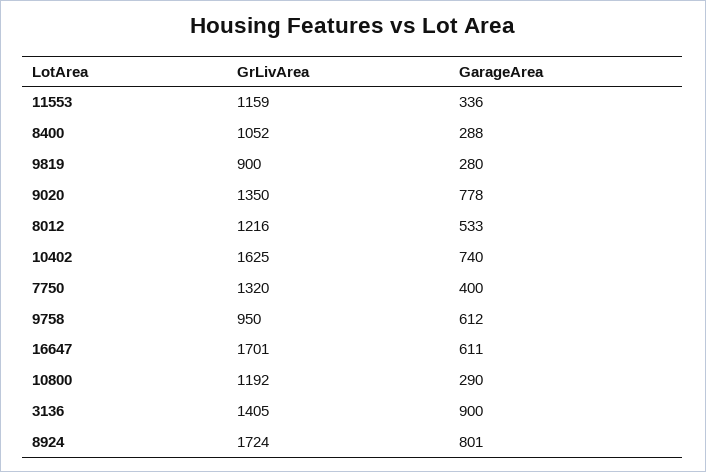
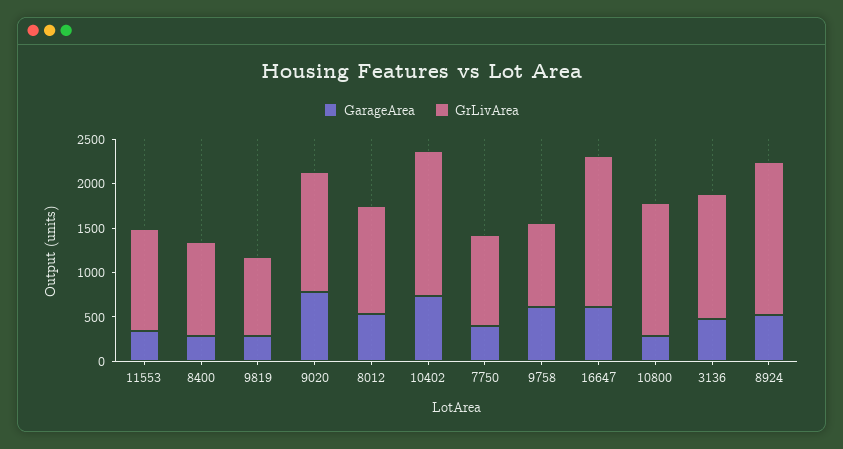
  {
    "GrLivArea": {
      "11553": 1159,
      "8400": 1052,
      "9819": 900,
      "9020": 1350,
      "8012": 1216,
      "10402": 1625,
-     "7750": 1320,
+     "7750": 1000,
      "9758": 950,
      "16647": 1701,
-     "10800": 1192,
+     "10800": 1500,
      "3136": 1405,
      "8924": 1724
    },
    "GarageArea": {
      "11553": 336,
      "8400": 288,
      "9819": 280,
      "9020": 778,
      "8012": 533,
      "10402": 740,
      "7750": 400,
      "9758": 612,
      "16647": 611,
      "10800": 290,
-     "3136": 900,
+     "3136": 500,
-     "8924": 801
+     "8924": 500
    }
  }

